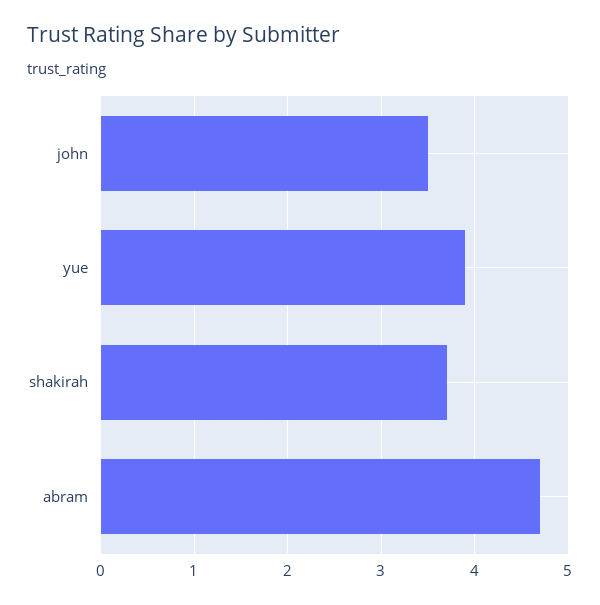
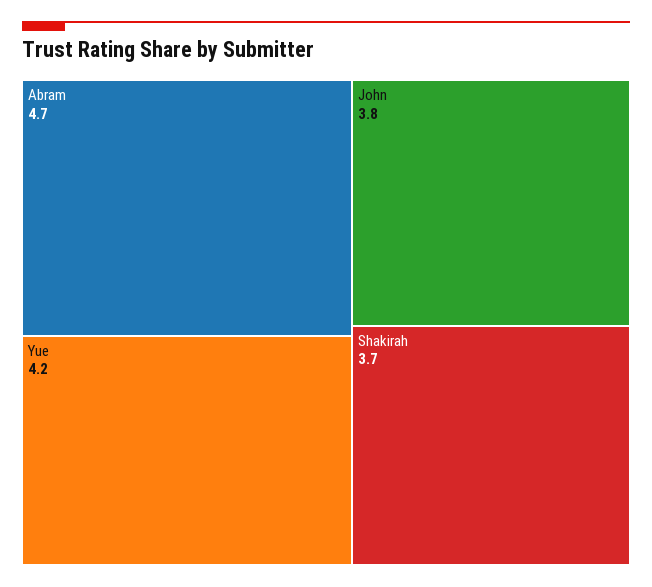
  {
-   "john": 3.5,
+   "john": 3.8,
-   "yue": 3.9,
+   "yue": 4.2,
    "shakirah": 3.7,
    "abram": 4.7
  }

